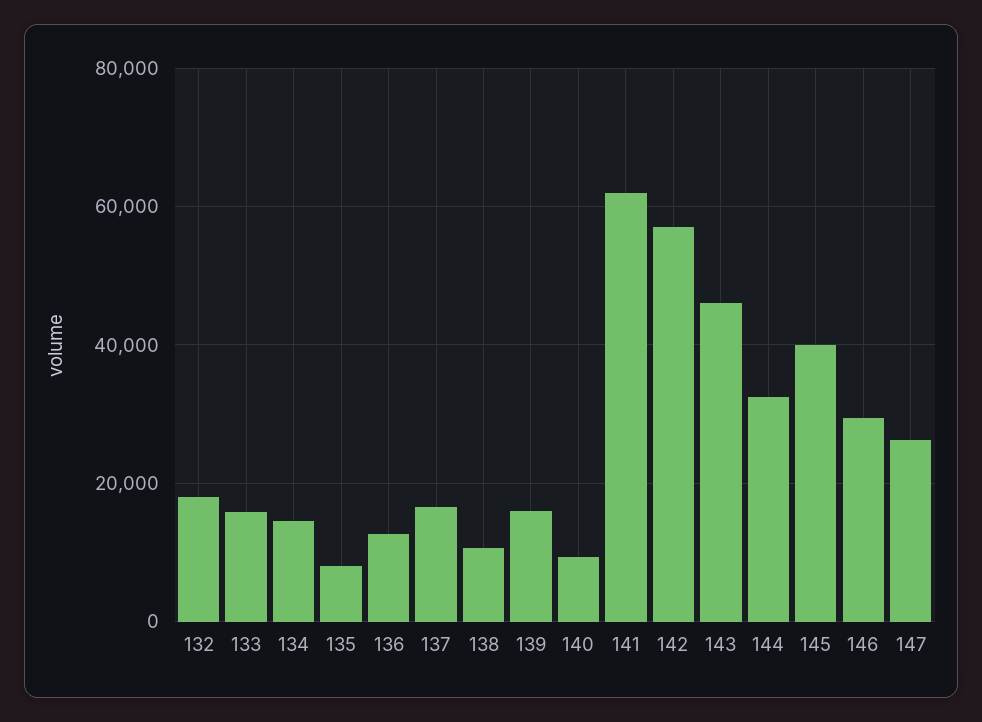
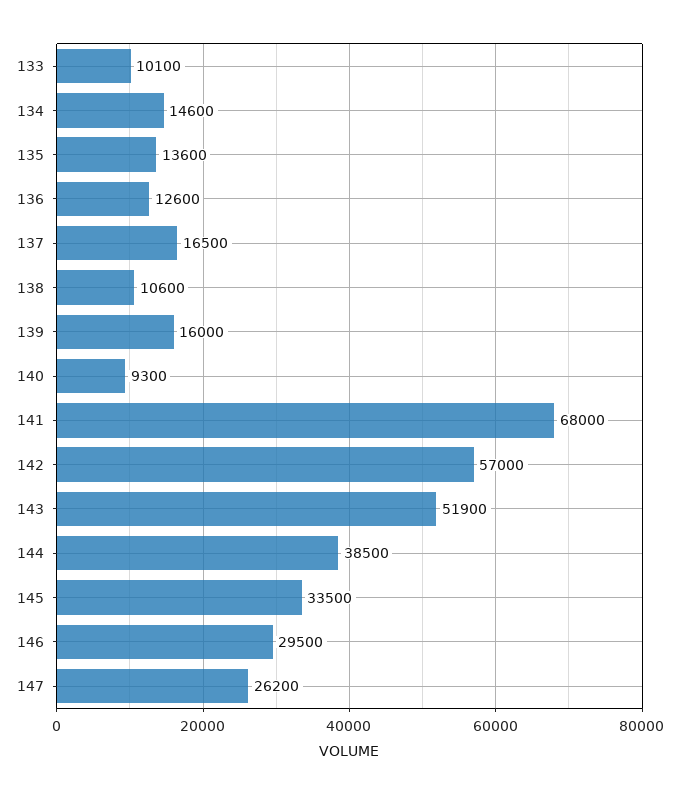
  {
-   "132": 18000,
-   "133": 16000,
+   "133": 10100,
    "134": 14600,
-   "135": 8000,
+   "135": 13600,
    "136": 12600,
    "137": 16500,
    "138": 10600,
    "139": 16000,
    "140": 9300,
-   "141": 62000,
+   "141": 68000,
    "142": 57000,
-   "143": 46000,
+   "143": 51900,
-   "144": 32000,
+   "144": 38500,
-   "145": 40000,
+   "145": 33500,
    "146": 29500,
    "147": 26200
  }

